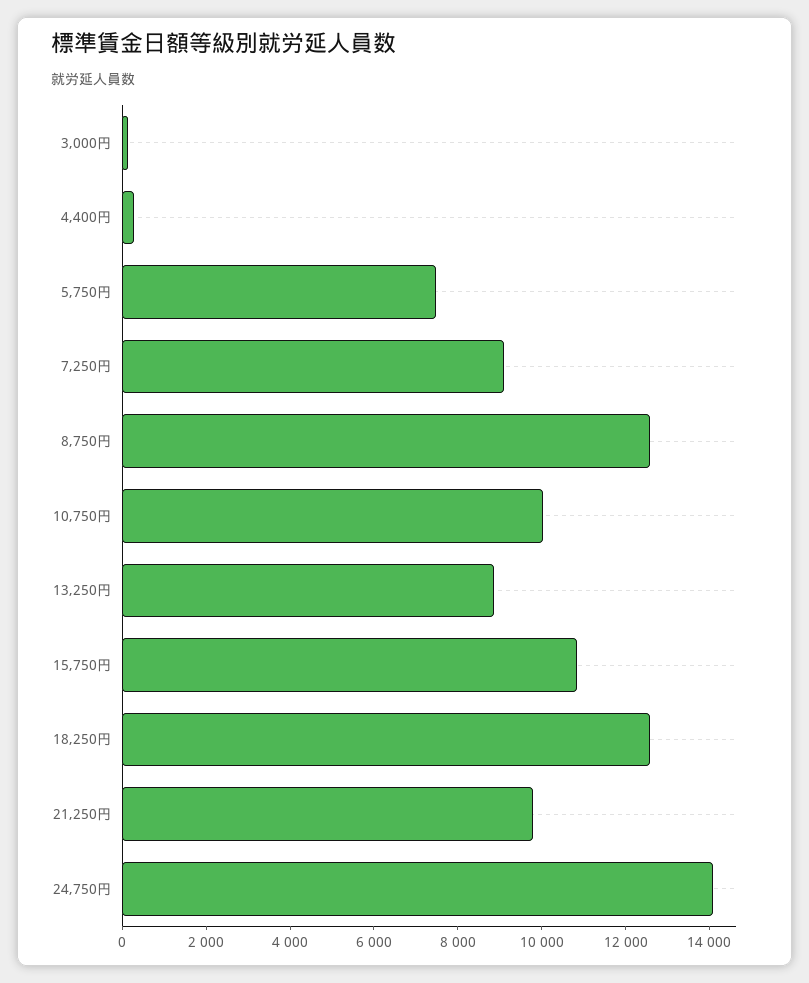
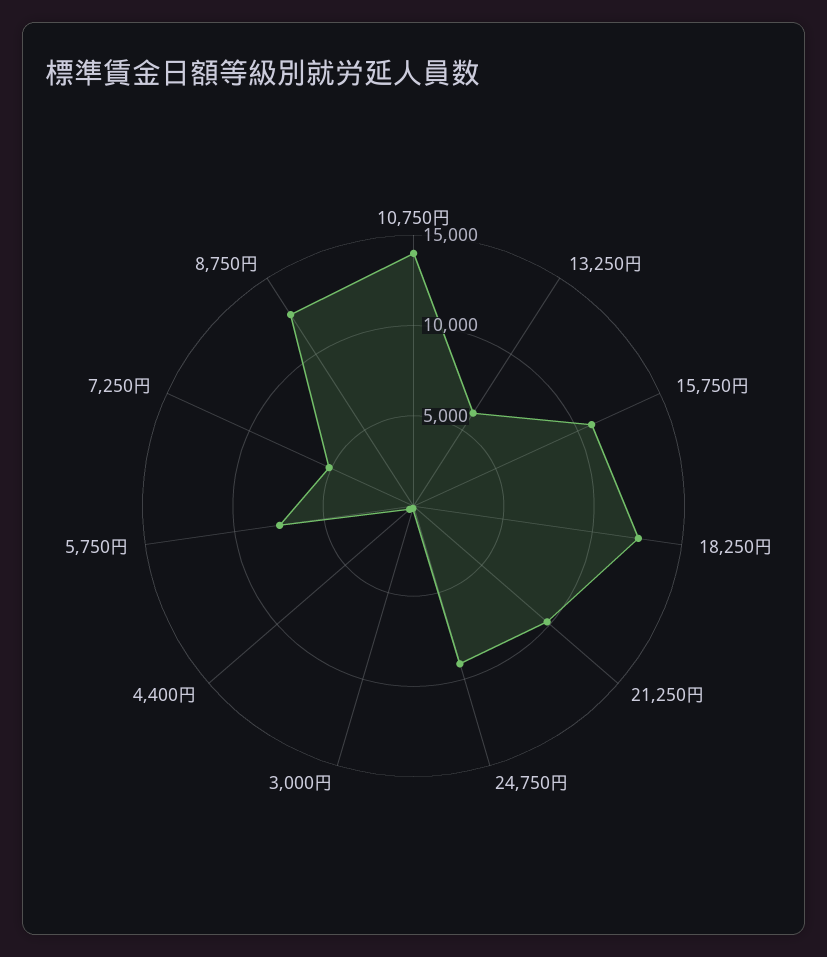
  {
    "3,000円": 0,
    "4,400円": 500,
    "5,750円": 7500,
-   "7,250円": 9000,
+   "7,250円": 5000,
    "8,750円": 12500,
-   "10,750円": 10000,
+   "10,750円": 14000,
-   "13,250円": 9000,
+   "13,250円": 6000,
    "15,750円": 11000,
    "18,250円": 12500,
    "21,250円": 10000,
-   "24,750円": 14000
+   "24,750円": 9000
  }

